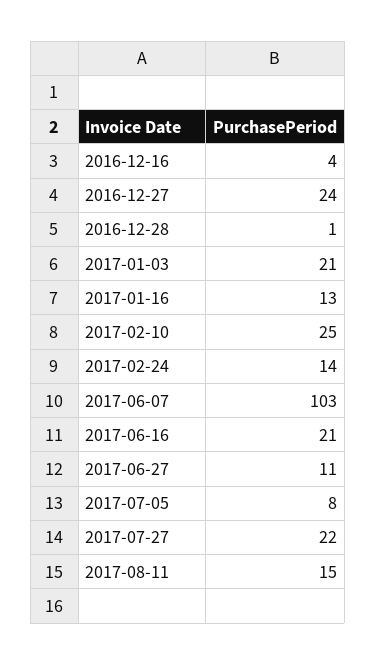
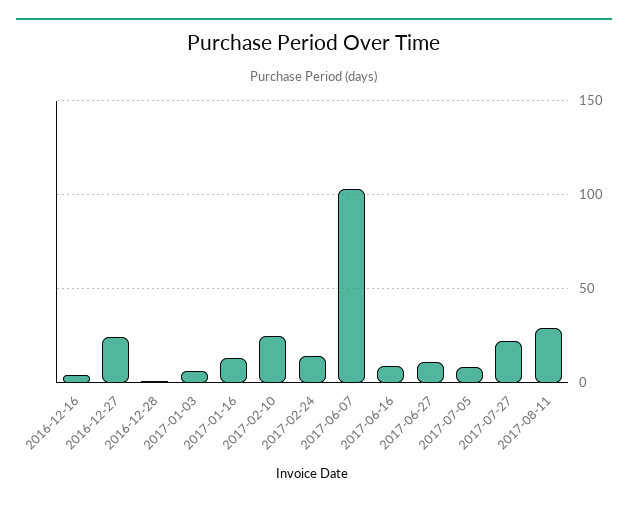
  {
    "2016-12-16": 4,
    "2016-12-27": 24,
    "2016-12-28": 1,
-   "2017-01-03": 21,
+   "2017-01-03": 5,
    "2017-01-16": 13,
    "2017-02-10": 25,
    "2017-02-24": 14,
    "2017-06-07": 103,
-   "2017-06-16": 21,
+   "2017-06-16": 10,
    "2017-06-27": 11,
    "2017-07-05": 8,
    "2017-07-27": 22,
-   "2017-08-11": 15
+   "2017-08-11": 30
  }

